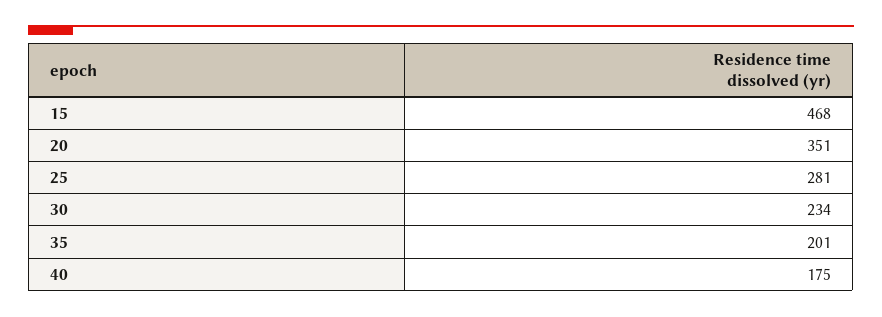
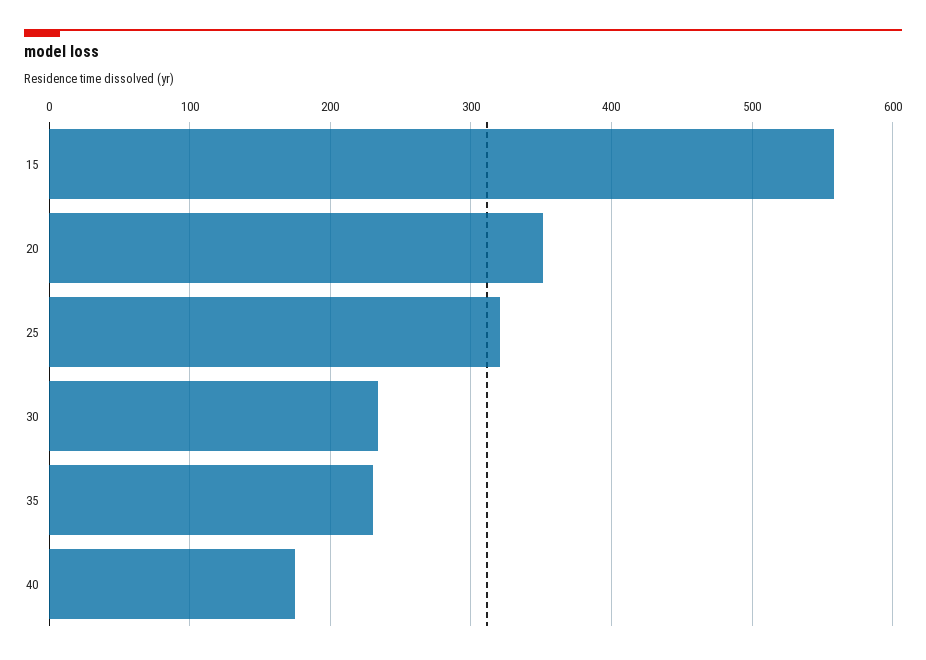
  {
-   "15": 468,
+   "15": 560,
    "20": 351,
-   "25": 281,
+   "25": 320,
    "30": 234,
-   "35": 201,
+   "35": 230,
    "40": 175
  }

